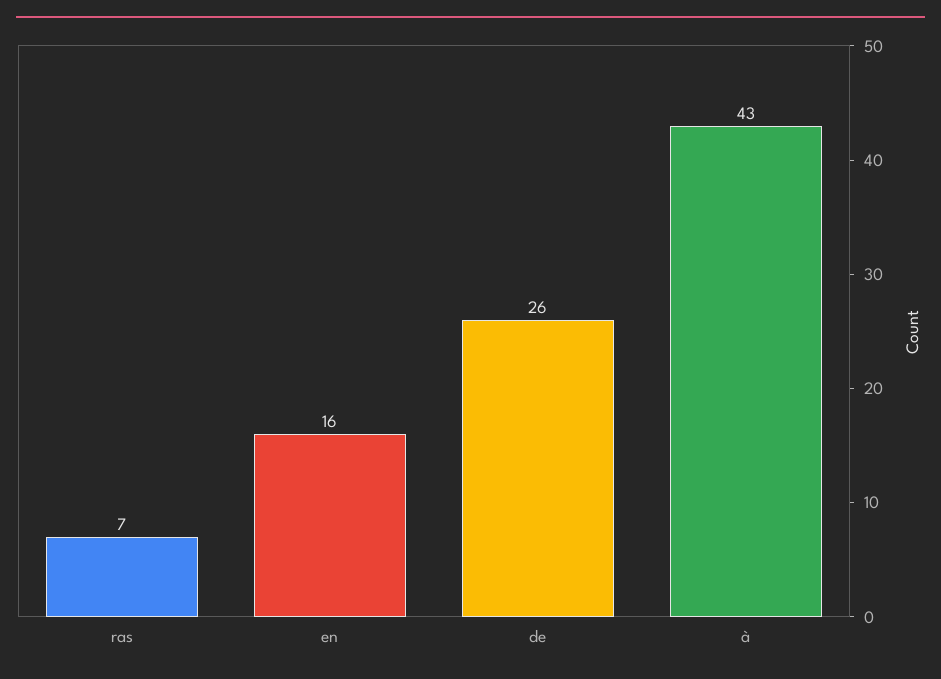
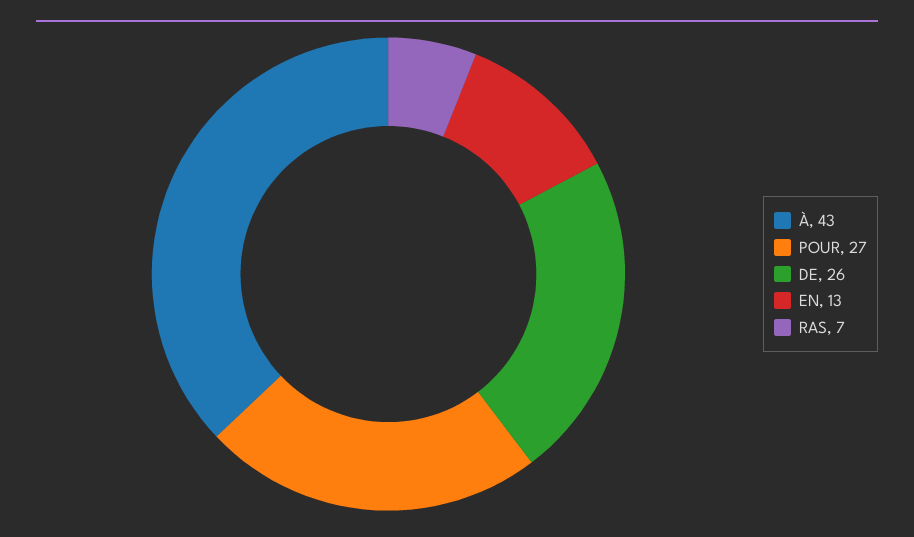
  {
    "ras": 7,
-   "en": 16,
+   "en": 13,
    "de": 26,
-   "à": 43
+   "à": 43,
+   "POUR": 27
  }

